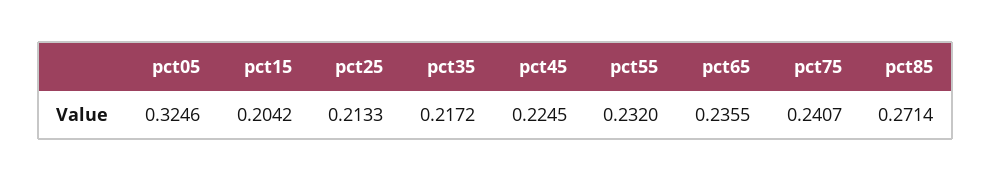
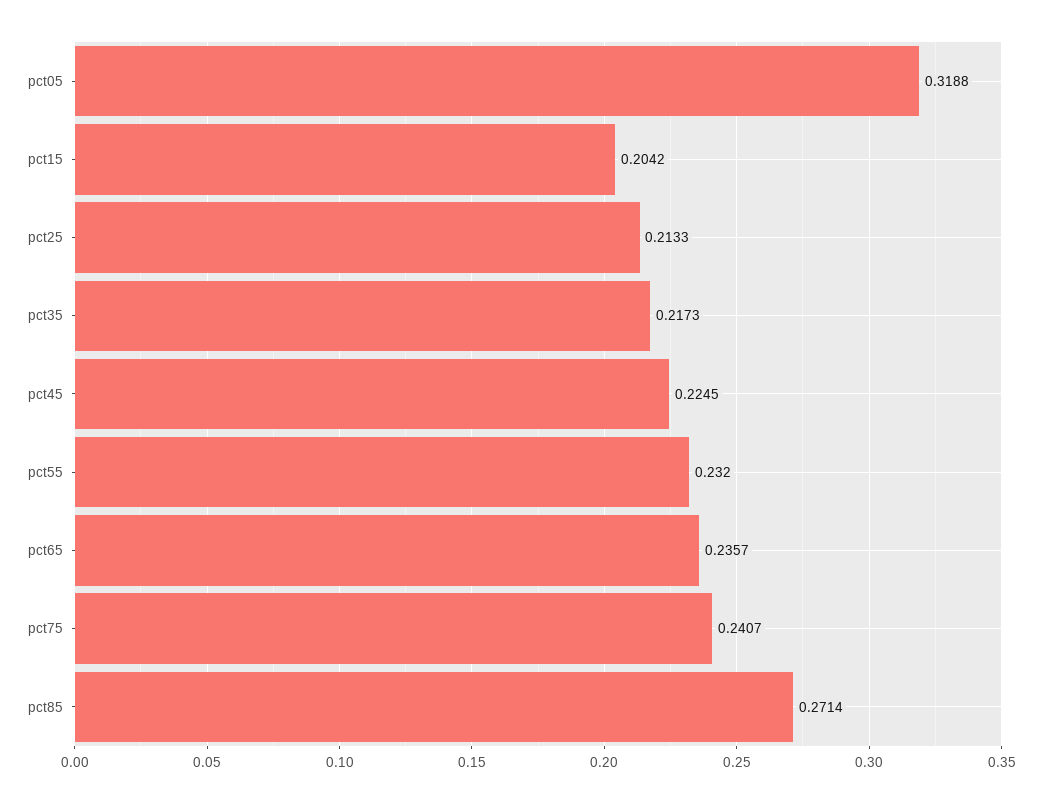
  {
-   "pct05": 0.3246,
+   "pct05": 0.3188,
    "pct15": 0.2042,
    "pct25": 0.2133,
-   "pct35": 0.2172,
+   "pct35": 0.2173,
    "pct45": 0.2245,
    "pct55": 0.232,
-   "pct65": 0.2355,
+   "pct65": 0.2357,
    "pct75": 0.2407,
    "pct85": 0.2714
  }

